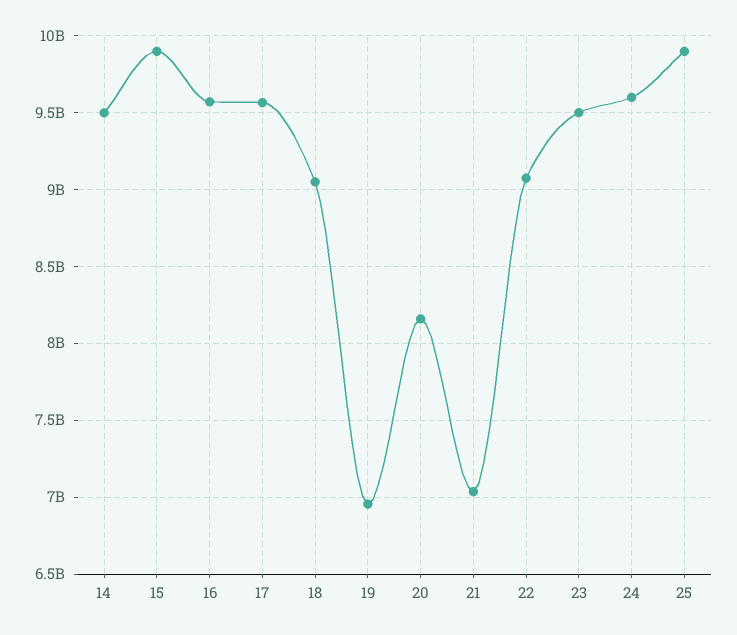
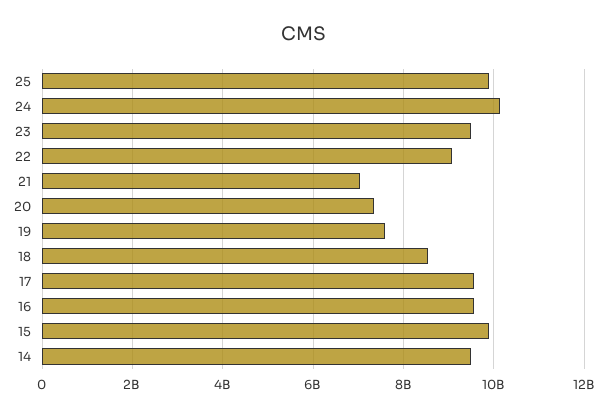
  {
    "14": 9500000000,
    "15": 9900000000,
    "16": 9550000000,
    "17": 9550000000,
-   "18": 9050000000,
+   "18": 8600000000,
-   "19": 6950000000,
+   "19": 7600000000,
-   "20": 8150000000,
+   "20": 7400000000,
    "21": 7050000000,
    "22": 9050000000,
    "23": 9500000000,
-   "24": 9600000000,
+   "24": 10200000000,
    "25": 9900000000
  }

